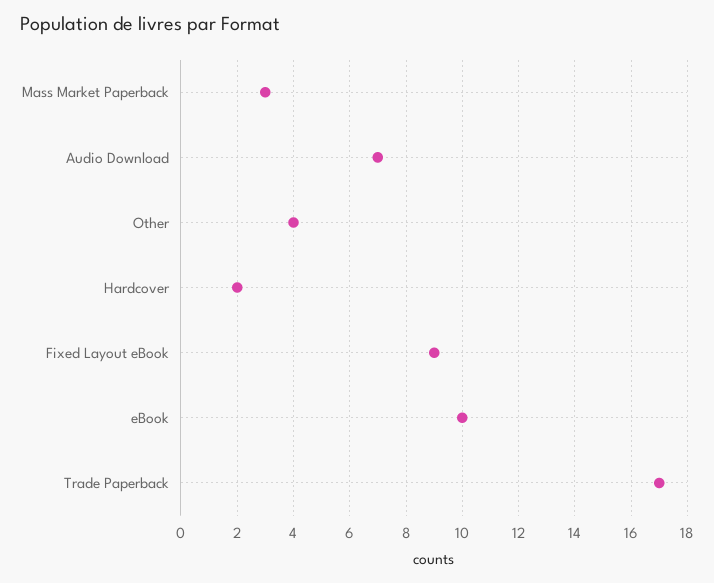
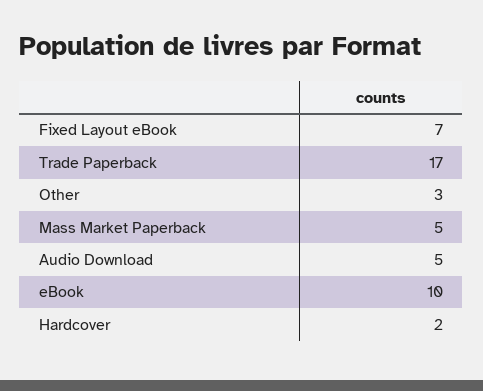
  {
-   "Mass Market Paperback": 3,
+   "Mass Market Paperback": 5,
-   "Audio Download": 7,
+   "Audio Download": 5,
-   "Other": 4,
+   "Other": 3,
    "Hardcover": 2,
-   "Fixed Layout eBook": 9,
+   "Fixed Layout eBook": 7,
    "eBook": 10,
    "Trade Paperback": 17
  }

